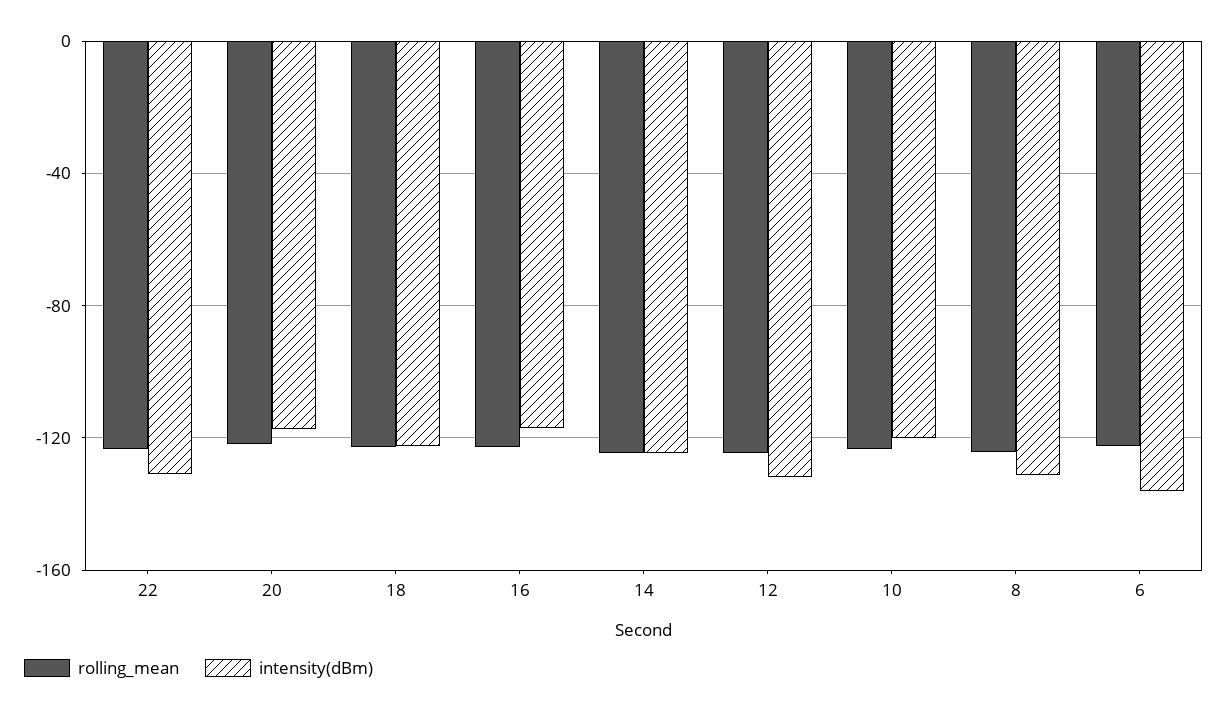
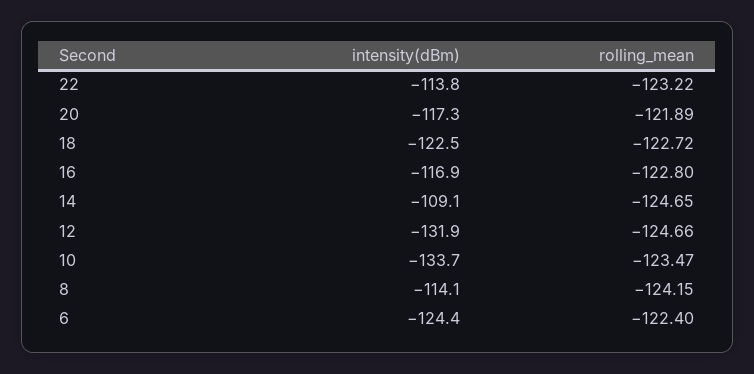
  {
    "rolling_mean": {
      "22": -123.22,
      "20": -121.89,
      "18": -122.72,
      "16": -122.8,
      "14": -124.65,
      "12": -124.66,
      "10": -123.47,
      "8": -124.15,
      "6": -122.4
    },
    "intensity(dBm)": {
-     "22": -130,
+     "22": -113.8,
      "20": -117.3,
      "18": -122.5,
      "16": -116.9,
-     "14": -125,
+     "14": -109.1,
      "12": -131.9,
-     "10": -120,
+     "10": -133.7,
-     "8": -130,
+     "8": -114.1,
-     "6": -135
+     "6": -124.4
    }
  }

